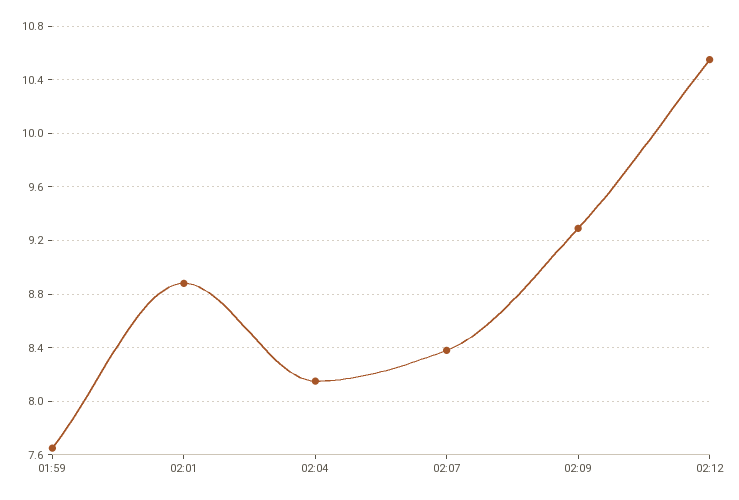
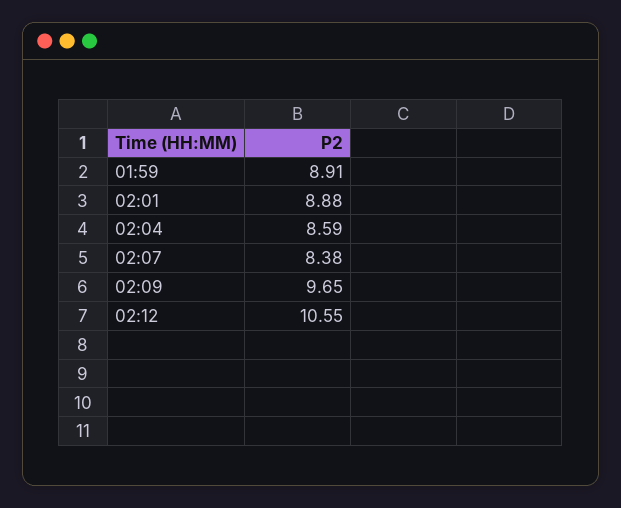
  {
-   "01:59": 7.65,
+   "01:59": 8.91,
    "02:01": 8.88,
-   "02:04": 8.15,
+   "02:04": 8.59,
    "02:07": 8.38,
-   "02:09": 9.3,
+   "02:09": 9.65,
    "02:12": 10.55
  }

